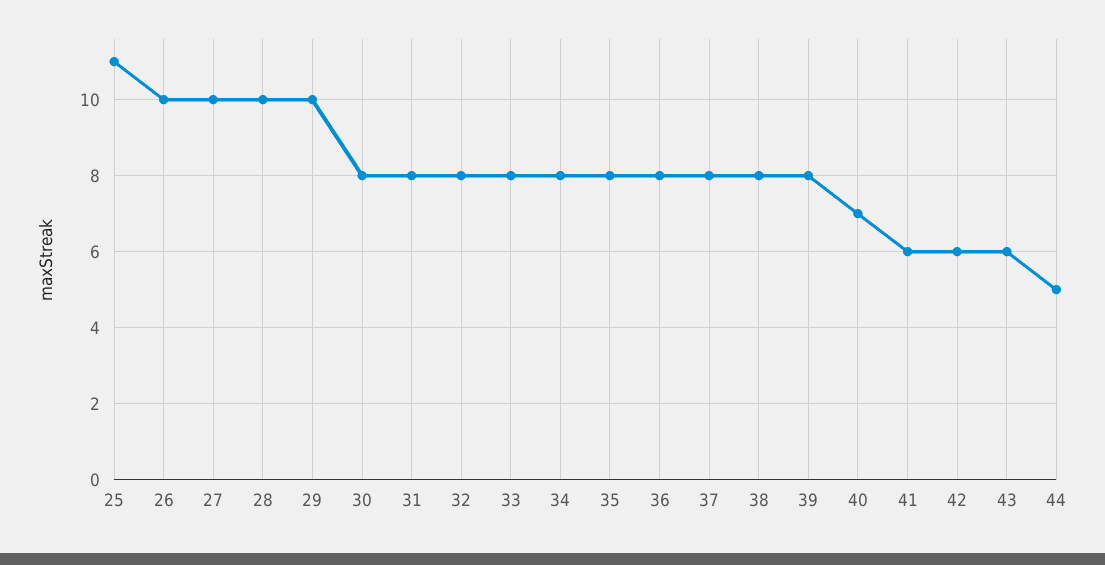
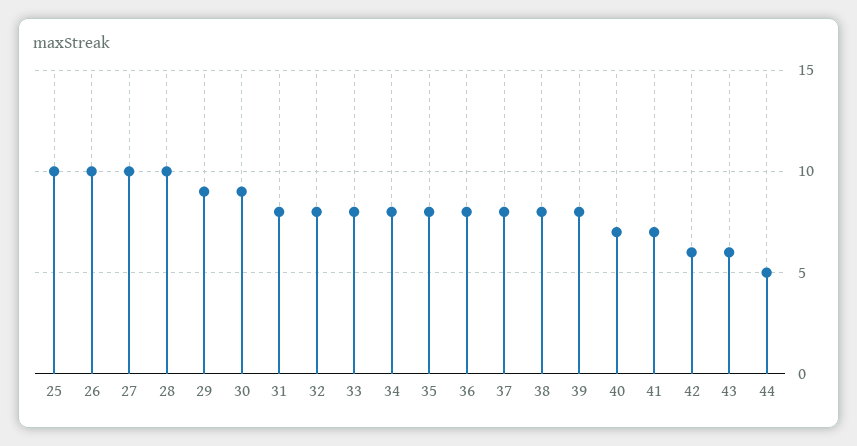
  {
-   "25": 11,
+   "25": 10,
    "26": 10,
    "27": 10,
    "28": 10,
-   "29": 10,
+   "29": 9,
-   "30": 8,
+   "30": 9,
    "31": 8,
    "32": 8,
    "33": 8,
    "34": 8,
    "35": 8,
    "36": 8,
    "37": 8,
    "38": 8,
    "39": 8,
    "40": 7,
-   "41": 6,
+   "41": 7,
    "42": 6,
    "43": 6,
    "44": 5
  }

